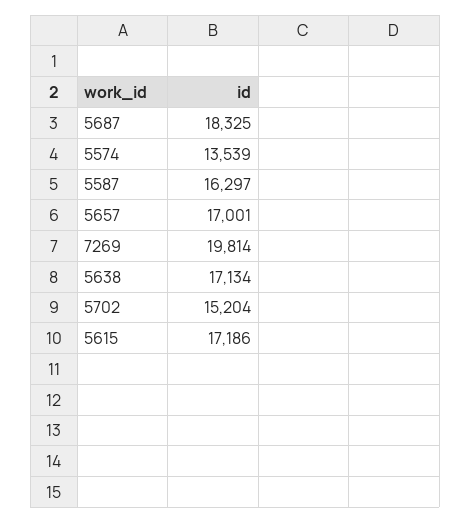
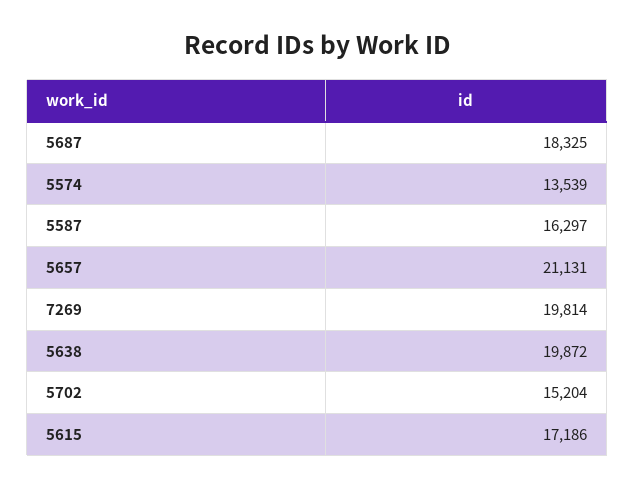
  {
    "5687": 18325,
    "5574": 13539,
    "5587": 16297,
-   "5657": 17001,
+   "5657": 21131,
    "7269": 19814,
-   "5638": 17134,
+   "5638": 19872,
    "5702": 15204,
    "5615": 17186
  }

